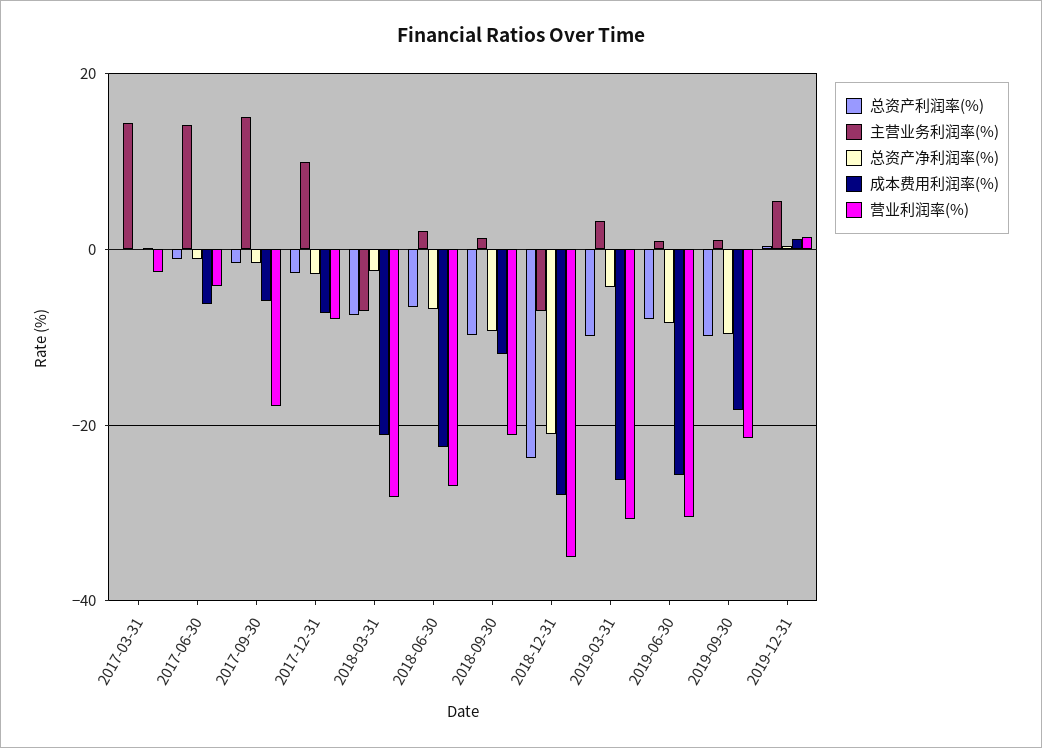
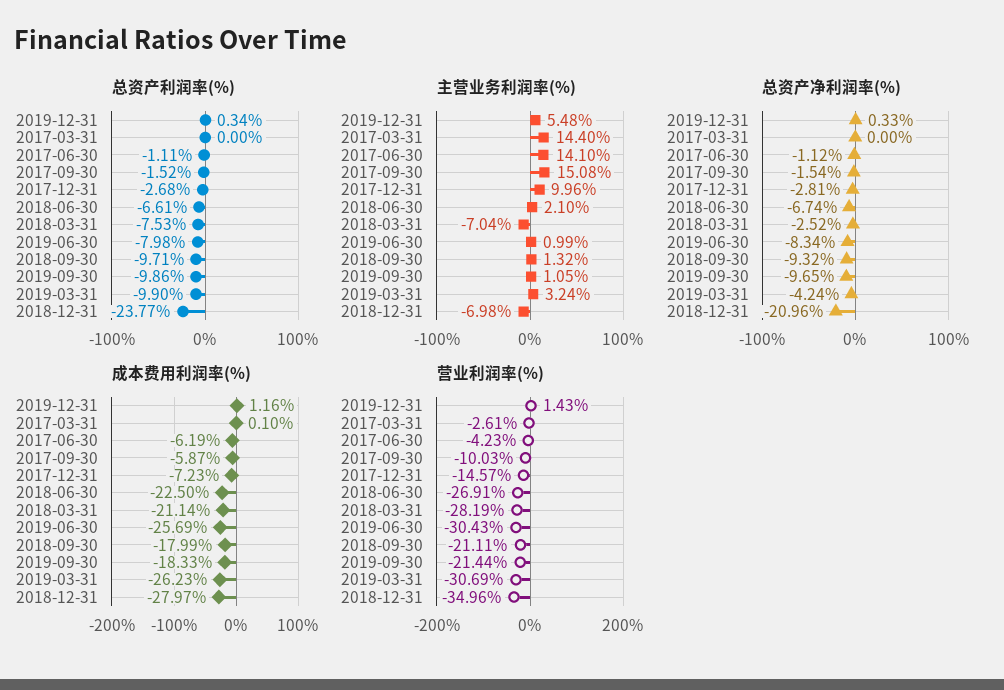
  {
    "总资产利润率(%)": {
      "2017-03-31": 0,
      "2017-06-30": -1.11,
      "2017-09-30": -1.52,
      "2017-12-31": -2.68,
      "2018-03-31": -7.53,
      "2018-06-30": -6.61,
      "2018-09-30": -9.71,
      "2018-12-31": -23.77,
      "2019-03-31": -9.9,
      "2019-06-30": -7.98,
      "2019-09-30": -9.86,
      "2019-12-31": 0.34
    },
    "主营业务利润率(%)": {
      "2017-03-31": 14.4,
      "2017-06-30": 14.1,
      "2017-09-30": 15.08,
      "2017-12-31": 9.96,
      "2018-03-31": -7.04,
      "2018-06-30": 2.1,
      "2018-09-30": 1.32,
      "2018-12-31": -6.98,
      "2019-03-31": 3.24,
      "2019-06-30": 0.99,
      "2019-09-30": 1.05,
      "2019-12-31": 5.48
    },
    "总资产净利润率(%)": {
      "2017-03-31": 0,
      "2017-06-30": -1.12,
      "2017-09-30": -1.54,
      "2017-12-31": -2.81,
      "2018-03-31": -2.52,
      "2018-06-30": -6.74,
      "2018-09-30": -9.32,
      "2018-12-31": -20.96,
      "2019-03-31": -4.24,
      "2019-06-30": -8.34,
      "2019-09-30": -9.65,
      "2019-12-31": 0.33
    },
    "成本费用利润率(%)": {
      "2017-03-31": 0.1,
      "2017-06-30": -6.19,
      "2017-09-30": -5.87,
      "2017-12-31": -7.23,
      "2018-03-31": -21.14,
      "2018-06-30": -22.5,
-     "2018-09-30": -12,
+     "2018-09-30": -17.99,
      "2018-12-31": -27.97,
      "2019-03-31": -26.23,
      "2019-06-30": -25.69,
      "2019-09-30": -18.33,
      "2019-12-31": 1.16
    },
    "营业利润率(%)": {
      "2017-03-31": -2.61,
      "2017-06-30": -4.23,
-     "2017-09-30": -18,
+     "2017-09-30": -10.03,
-     "2017-12-31": -8,
+     "2017-12-31": -14.57,
      "2018-03-31": -28.19,
      "2018-06-30": -26.91,
      "2018-09-30": -21.11,
      "2018-12-31": -34.96,
      "2019-03-31": -30.69,
      "2019-06-30": -30.43,
      "2019-09-30": -21.44,
      "2019-12-31": 1.43
    }
  }

